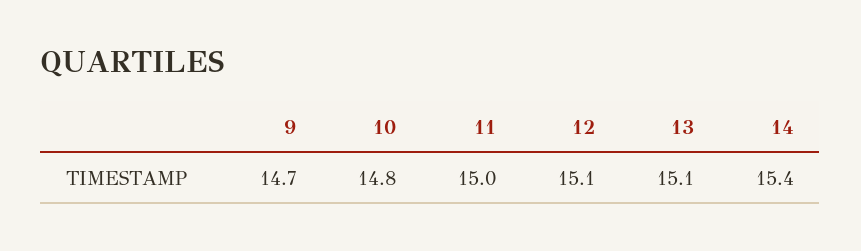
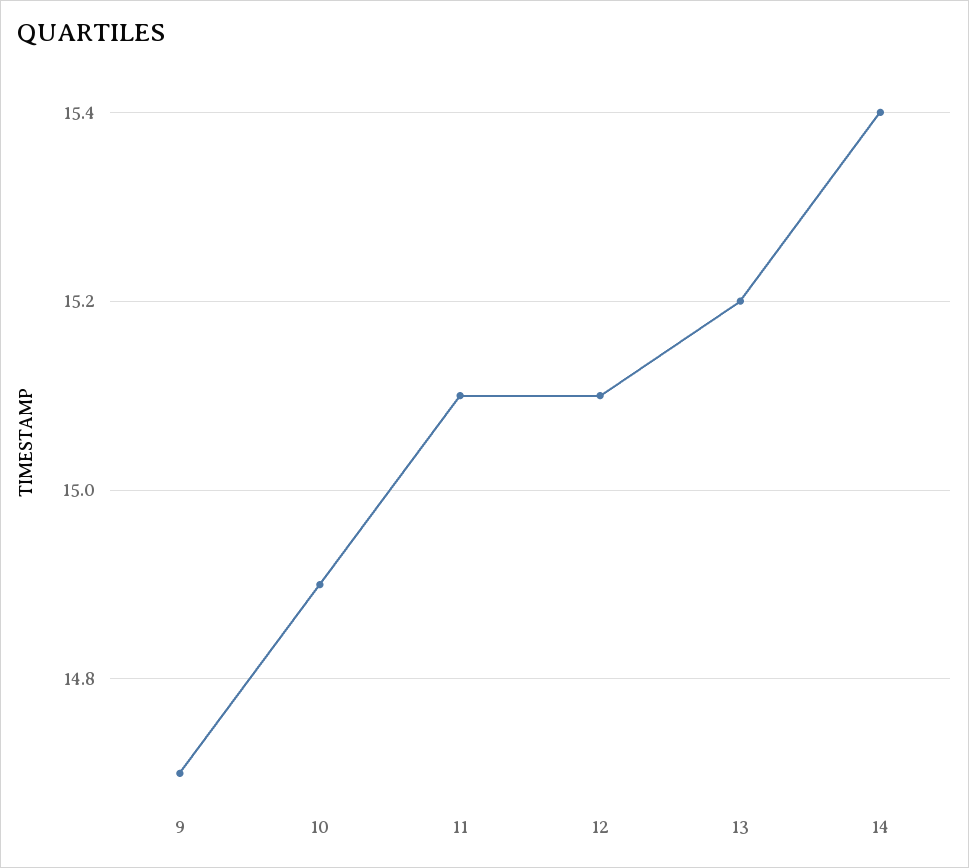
  {
    "9": 14.7,
-   "10": 14.8,
+   "10": 14.9,
-   "11": 15,
+   "11": 15.1,
    "12": 15.1,
-   "13": 15.1,
+   "13": 15.2,
    "14": 15.4
  }

